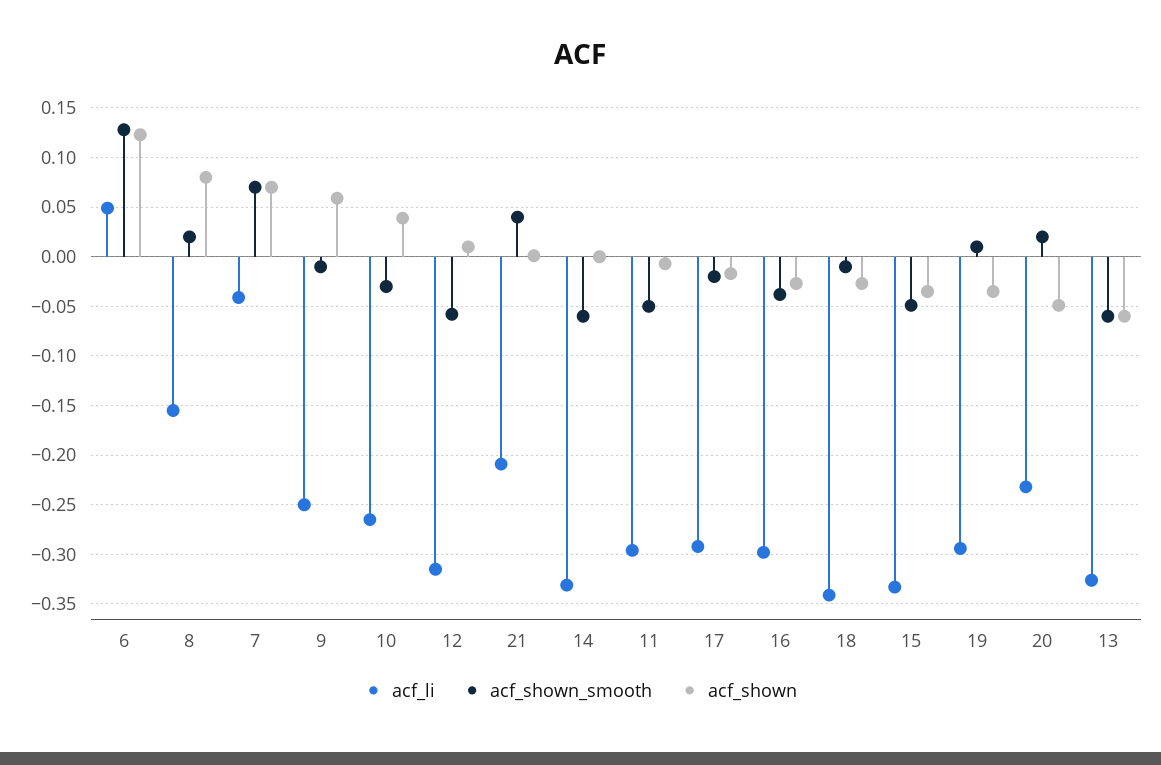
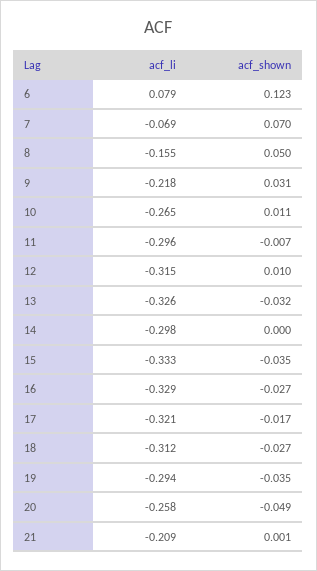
  {
    "acf_li": {
-     "6": 0.05,
+     "6": 0.079,
      "8": -0.155,
-     "7": -0.04,
+     "7": -0.069,
-     "9": -0.25,
+     "9": -0.218,
      "10": -0.265,
      "12": -0.315,
      "21": -0.209,
-     "14": -0.33,
+     "14": -0.298,
      "11": -0.296,
-     "17": -0.29,
+     "17": -0.321,
-     "16": -0.3,
+     "16": -0.329,
-     "18": -0.34,
+     "18": -0.312,
      "15": -0.333,
      "19": -0.294,
-     "20": -0.23,
+     "20": -0.258,
      "13": -0.326
    },
-   "acf_shown_smooth": {
-     "6": 0.13,
-     "8": 0.02,
-     "7": 0.07,
-     "9": -0.01,
-     "10": -0.03,
-     "12": -0.06,
-     "21": 0.04,
-     "14": -0.06,
-     "11": -0.05,
-     "17": -0.02,
-     "16": -0.04,
-     "18": -0.01,
-     "15": -0.05,
-     "19": 0.01,
-     "20": 0.02,
-     "13": -0.06
-   },
    "acf_shown": {
      "6": 0.123,
-     "8": 0.08,
+     "8": 0.05,
      "7": 0.07,
-     "9": 0.06,
+     "9": 0.031,
-     "10": 0.04,
+     "10": 0.011,
      "12": 0.01,
      "21": 0.001,
      "14": 0,
      "11": -0.007,
      "17": -0.017,
      "16": -0.027,
      "18": -0.027,
      "15": -0.035,
      "19": -0.035,
      "20": -0.049,
-     "13": -0.06
+     "13": -0.032
    }
  }

